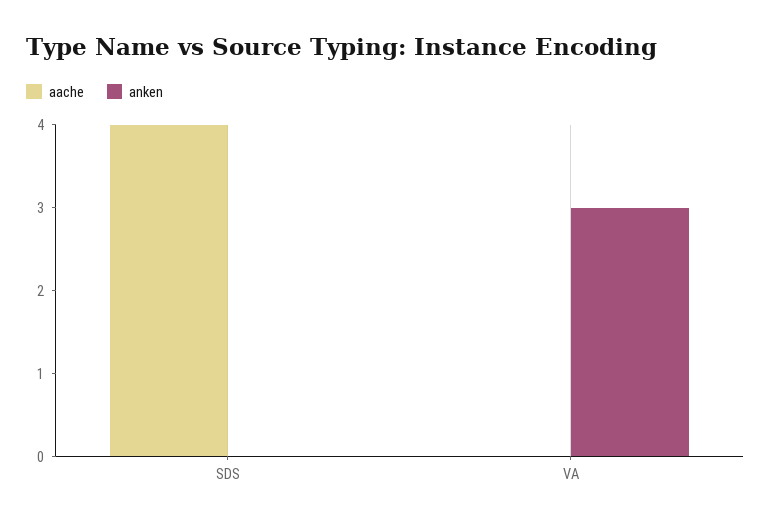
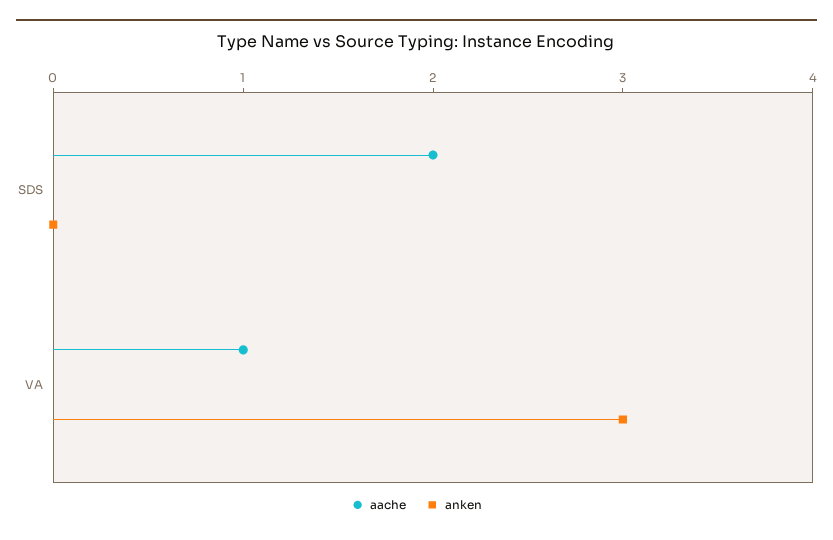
  {
    "aache": {
-     "SDS": 4,
+     "SDS": 2,
-     "VA": 0
+     "VA": 1
    },
    "anken": {
      "SDS": 0,
      "VA": 3
    }
  }

